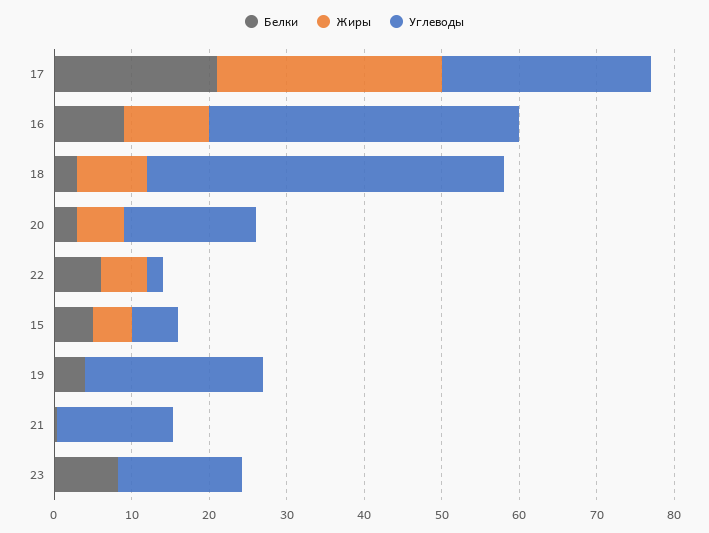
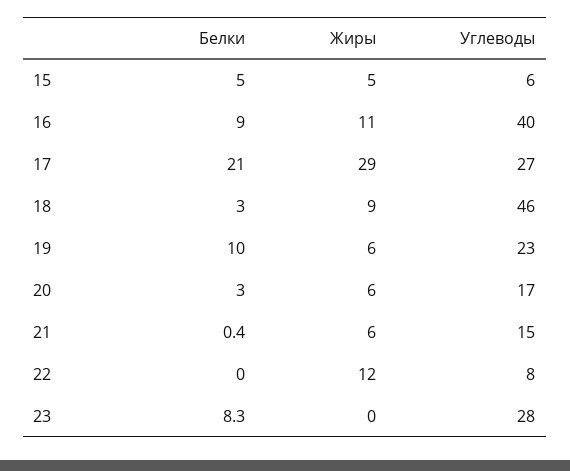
  {
    "Белки": {
      "17": 21,
      "16": 9,
      "18": 3,
      "20": 3,
-     "22": 6,
+     "22": 0,
      "15": 5,
-     "19": 4,
+     "19": 10,
      "21": 0.4,
      "23": 8.3
    },
    "Жиры": {
      "17": 29,
      "16": 11,
      "18": 9,
      "20": 6,
-     "22": 6,
+     "22": 12,
      "15": 5,
-     "19": 0,
+     "19": 6,
-     "21": 0,
+     "21": 6,
      "23": 0
    },
    "Углеводы": {
      "17": 27,
      "16": 40,
      "18": 46,
      "20": 17,
-     "22": 2,
+     "22": 8,
      "15": 6,
      "19": 23,
      "21": 15,
-     "23": 16
+     "23": 28
    }
  }

